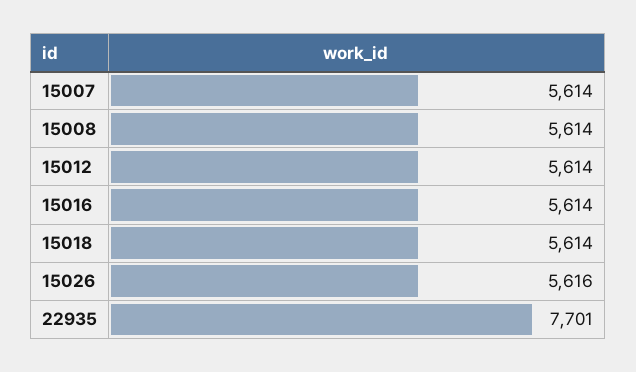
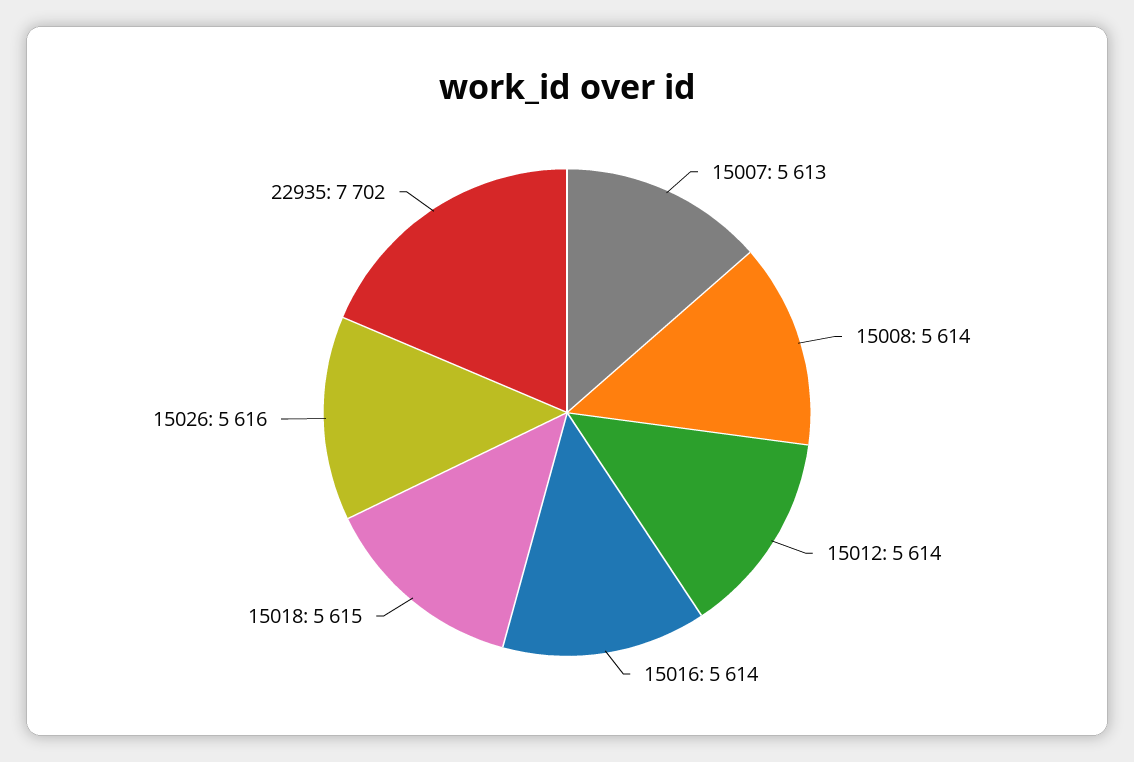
  {
-   "15007": 5614,
+   "15007": 5613,
    "15008": 5614,
    "15012": 5614,
    "15016": 5614,
-   "15018": 5614,
+   "15018": 5615,
    "15026": 5616,
-   "22935": 7701
+   "22935": 7702
  }

